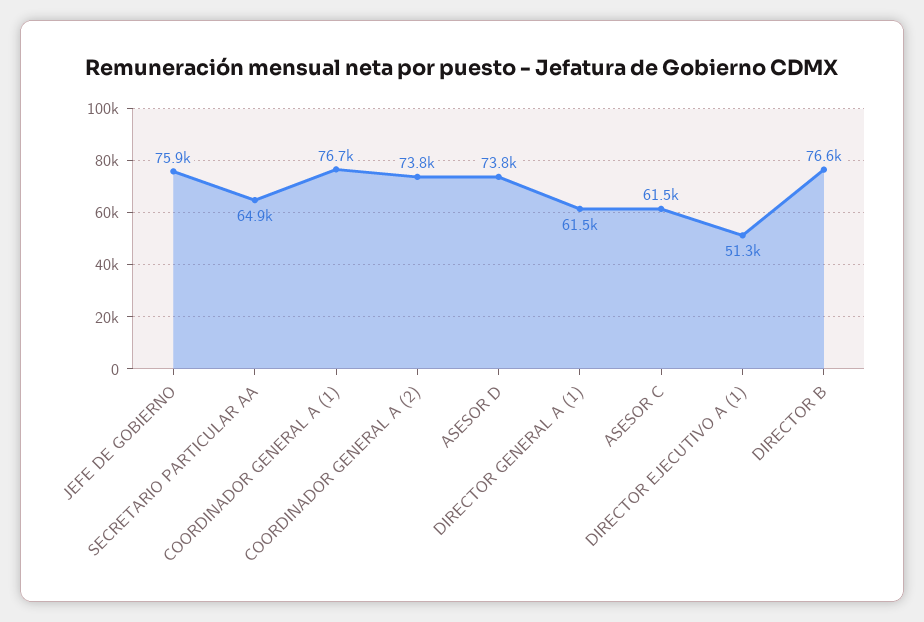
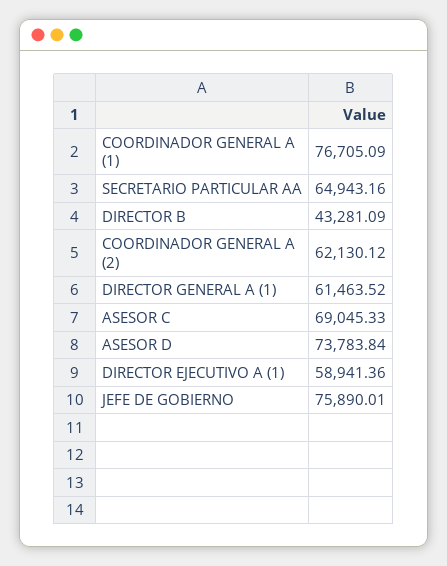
  {
    "JEFE DE GOBIERNO": 75890.01,
    "SECRETARIO PARTICULAR AA": 64943.16,
    "COORDINADOR GENERAL A (1)": 76705.09,
-   "COORDINADOR GENERAL A (2)": 73800,
+   "COORDINADOR GENERAL A (2)": 62130.12,
    "ASESOR D": 73783.84,
    "DIRECTOR GENERAL A (1)": 61463.52,
-   "ASESOR C": 61500,
+   "ASESOR C": 69045.33,
-   "DIRECTOR EJECUTIVO A (1)": 51300,
+   "DIRECTOR EJECUTIVO A (1)": 58941.36,
-   "DIRECTOR B": 76600
+   "DIRECTOR B": 43281.09
  }

